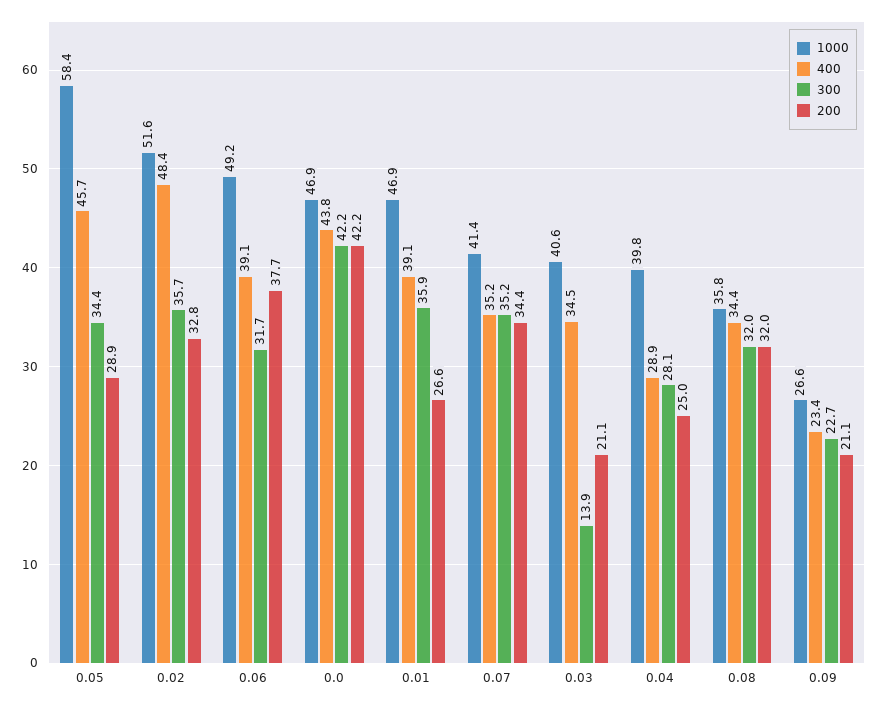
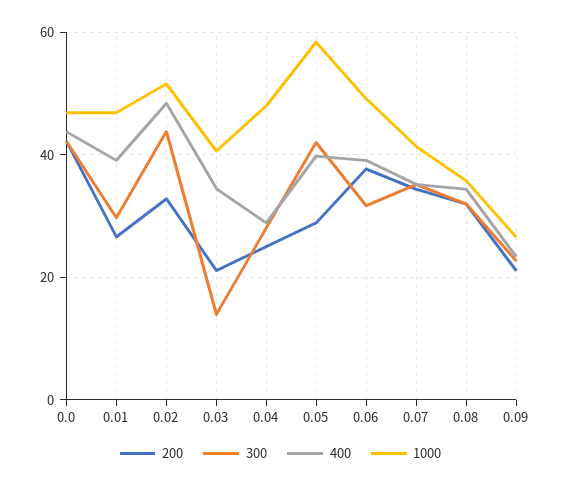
  {
    "1000": {
      "0.05": 58.4,
      "0.02": 51.6,
      "0.06": 49.2,
      "0.0": 46.9,
      "0.01": 46.9,
      "0.07": 41.4,
      "0.03": 40.6,
-     "0.04": 39.8,
+     "0.04": 48,
      "0.08": 35.8,
      "0.09": 26.6
    },
    "400": {
-     "0.05": 45.7,
+     "0.05": 40,
      "0.02": 48.4,
      "0.06": 39.1,
      "0.0": 43.8,
      "0.01": 39.1,
      "0.07": 35.2,
      "0.03": 34.5,
      "0.04": 28.9,
      "0.08": 34.4,
      "0.09": 23.4
    },
    "300": {
-     "0.05": 34.4,
+     "0.05": 42,
-     "0.02": 35.7,
+     "0.02": 44,
      "0.06": 31.7,
      "0.0": 42.2,
-     "0.01": 35.9,
+     "0.01": 30,
      "0.07": 35.2,
      "0.03": 13.9,
      "0.04": 28.1,
      "0.08": 32,
      "0.09": 22.7
    },
    "200": {
      "0.05": 28.9,
      "0.02": 32.8,
      "0.06": 37.7,
      "0.0": 42.2,
      "0.01": 26.6,
      "0.07": 34.4,
      "0.03": 21.1,
      "0.04": 25,
      "0.08": 32,
      "0.09": 21.1
    }
  }

